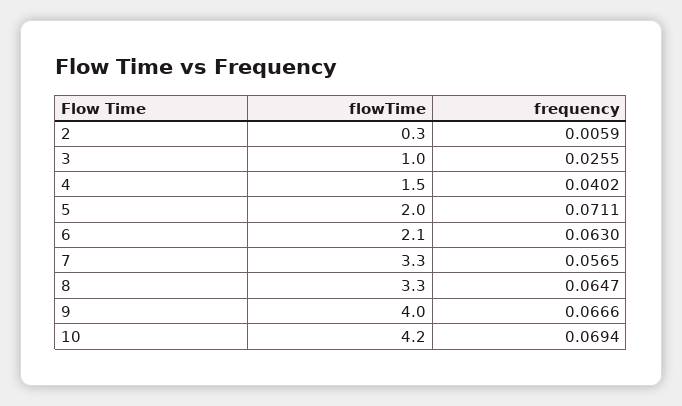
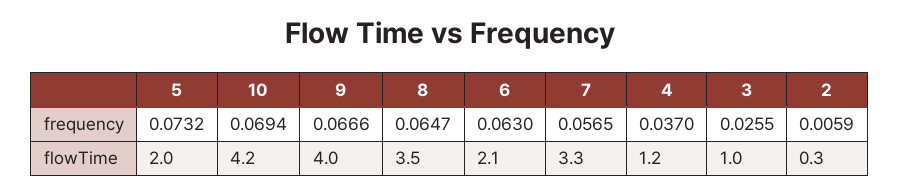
  {
    "flowTime": {
      "2": 0.3,
      "3": 1,
-     "4": 1.5,
+     "4": 1.2,
      "5": 2,
      "6": 2.1,
      "7": 3.3,
-     "8": 3.3,
+     "8": 3.5,
      "9": 4,
      "10": 4.2
    },
    "frequency": {
      "2": 0.0059,
      "3": 0.0255,
-     "4": 0.0402,
+     "4": 0.037,
-     "5": 0.0711,
+     "5": 0.0732,
      "6": 0.063,
      "7": 0.0565,
      "8": 0.0647,
      "9": 0.0666,
      "10": 0.0694
    }
  }

